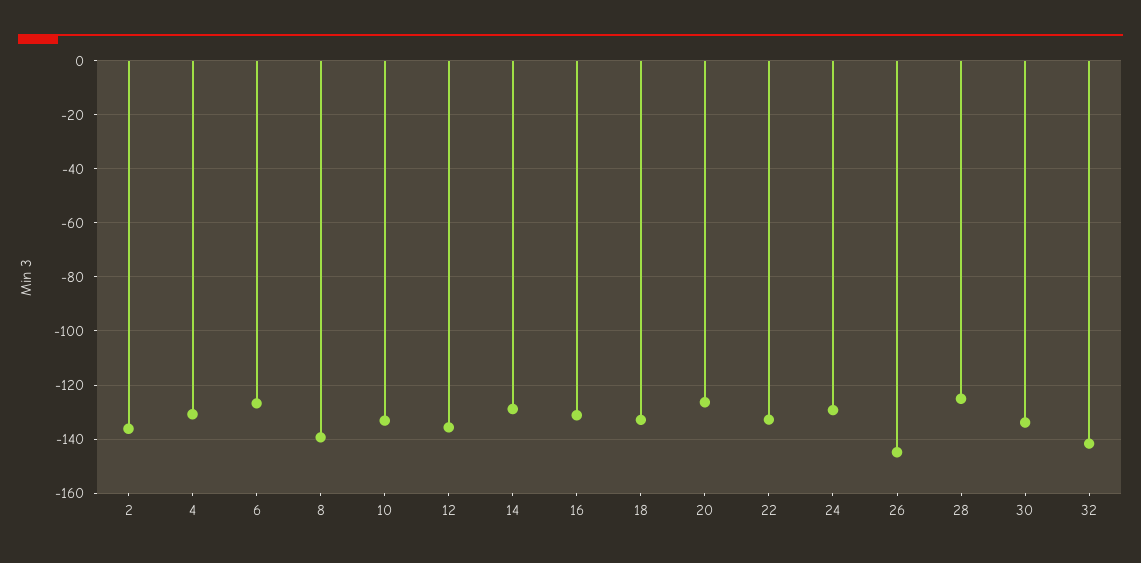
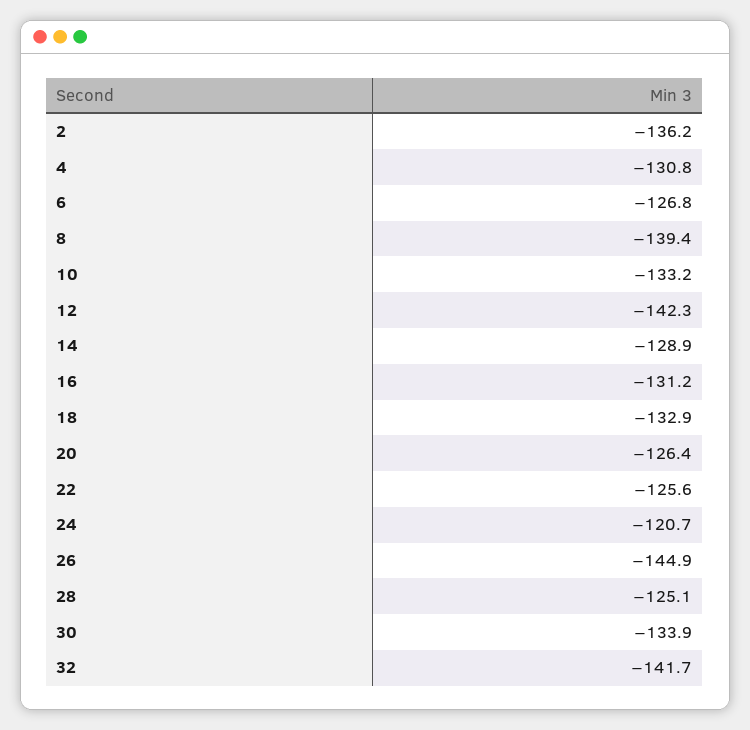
  {
    "2": -136.2,
    "4": -130.8,
    "6": -126.8,
    "8": -139.4,
    "10": -133.2,
-   "12": -135,
+   "12": -142.3,
    "14": -128.9,
    "16": -131.2,
    "18": -132.9,
    "20": -126.4,
-   "22": -132.5,
+   "22": -125.6,
-   "24": -130,
+   "24": -120.7,
    "26": -144.9,
    "28": -125.1,
    "30": -133.9,
    "32": -141.7
  }

